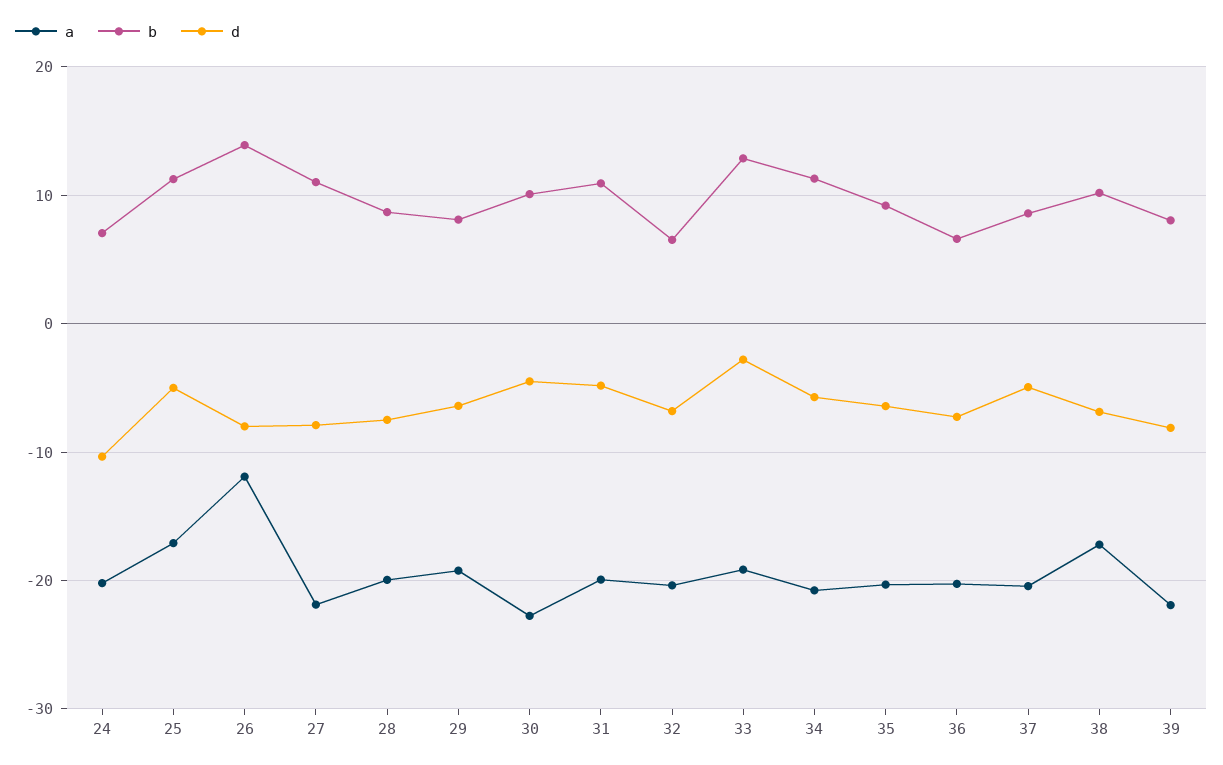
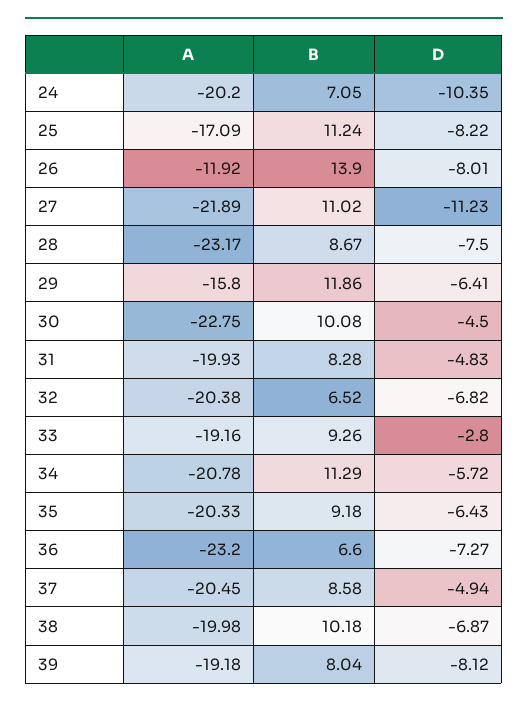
  {
    "a": {
      "24": -20.2,
      "25": -17.09,
      "26": -11.92,
      "27": -21.89,
-     "28": -20,
+     "28": -23.17,
-     "29": -19,
+     "29": -15.8,
      "30": -22.75,
      "31": -19.93,
      "32": -20.38,
      "33": -19.16,
      "34": -20.78,
      "35": -20.33,
-     "36": -20,
+     "36": -23.2,
      "37": -20.45,
-     "38": -17,
+     "38": -19.98,
-     "39": -22
+     "39": -19.18
    },
    "b": {
      "24": 7.05,
      "25": 11.24,
      "26": 13.9,
      "27": 11.02,
      "28": 8.67,
-     "29": 8,
+     "29": 11.86,
      "30": 10.08,
-     "31": 11,
+     "31": 8.28,
      "32": 6.52,
-     "33": 13,
+     "33": 9.26,
      "34": 11.29,
      "35": 9.18,
      "36": 6.6,
      "37": 8.58,
      "38": 10.18,
      "39": 8.04
    },
    "d": {
      "24": -10.35,
-     "25": -5,
+     "25": -8.22,
      "26": -8.01,
-     "27": -8,
+     "27": -11.23,
      "28": -7.5,
      "29": -6.41,
      "30": -4.5,
      "31": -4.83,
      "32": -6.82,
      "33": -2.8,
      "34": -5.72,
      "35": -6.43,
      "36": -7.27,
      "37": -4.94,
      "38": -6.87,
      "39": -8.12
    }
  }

